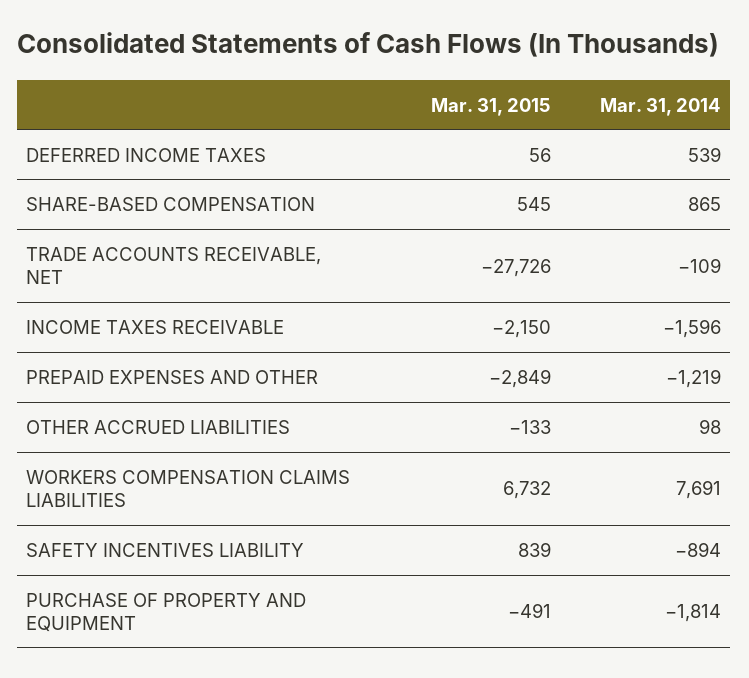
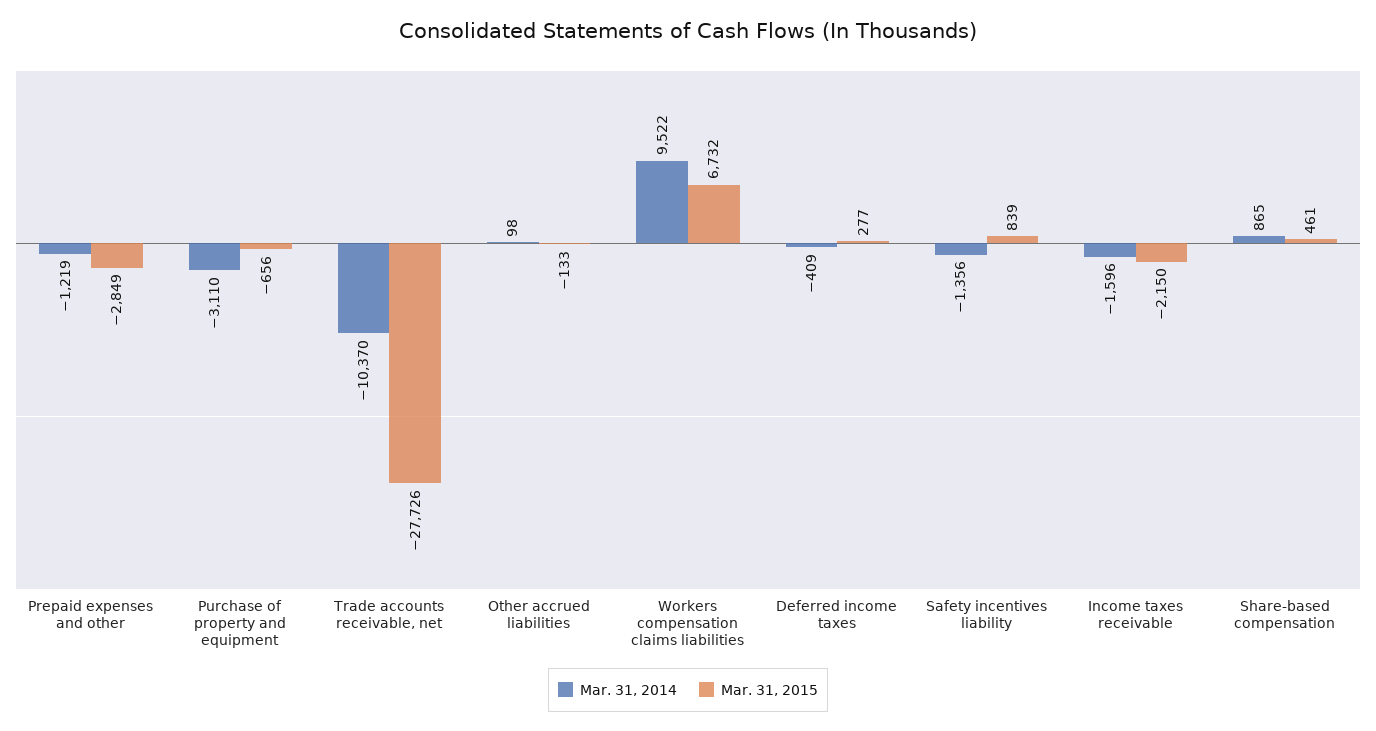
  {
    "Mar. 31, 2015": {
-     "DEFERRED INCOME TAXES": 56,
+     "DEFERRED INCOME TAXES": 277,
-     "SHARE-BASED COMPENSATION": 545,
+     "SHARE-BASED COMPENSATION": 461,
      "TRADE ACCOUNTS RECEIVABLE, NET": -27726,
      "INCOME TAXES RECEIVABLE": -2150,
      "PREPAID EXPENSES AND OTHER": -2849,
      "OTHER ACCRUED LIABILITIES": -133,
      "WORKERS COMPENSATION CLAIMS LIABILITIES": 6732,
      "SAFETY INCENTIVES LIABILITY": 839,
-     "PURCHASE OF PROPERTY AND EQUIPMENT": -491
+     "PURCHASE OF PROPERTY AND EQUIPMENT": -656
    },
    "Mar. 31, 2014": {
-     "DEFERRED INCOME TAXES": 539,
+     "DEFERRED INCOME TAXES": -409,
      "SHARE-BASED COMPENSATION": 865,
-     "TRADE ACCOUNTS RECEIVABLE, NET": -109,
+     "TRADE ACCOUNTS RECEIVABLE, NET": -10370,
      "INCOME TAXES RECEIVABLE": -1596,
      "PREPAID EXPENSES AND OTHER": -1219,
      "OTHER ACCRUED LIABILITIES": 98,
-     "WORKERS COMPENSATION CLAIMS LIABILITIES": 7691,
+     "WORKERS COMPENSATION CLAIMS LIABILITIES": 9522,
-     "SAFETY INCENTIVES LIABILITY": -894,
+     "SAFETY INCENTIVES LIABILITY": -1356,
-     "PURCHASE OF PROPERTY AND EQUIPMENT": -1814
+     "PURCHASE OF PROPERTY AND EQUIPMENT": -3110
    }
  }

